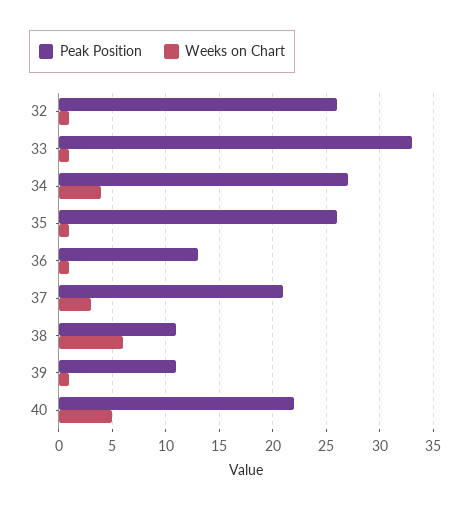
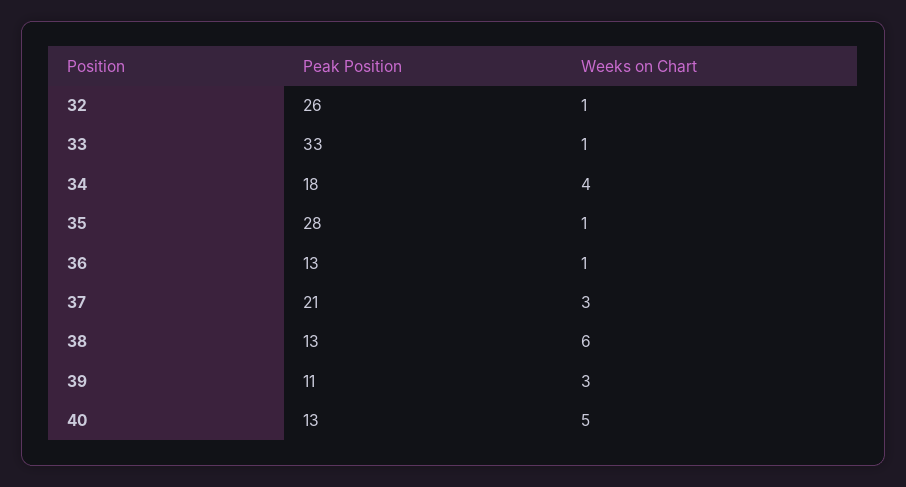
  {
    "Peak Position": {
      "32": 26,
      "33": 33,
-     "34": 27,
+     "34": 18,
-     "35": 26,
+     "35": 28,
      "36": 13,
      "37": 21,
-     "38": 11,
+     "38": 13,
      "39": 11,
-     "40": 22
+     "40": 13
    },
    "Weeks on Chart": {
      "32": 1,
      "33": 1,
      "34": 4,
      "35": 1,
      "36": 1,
      "37": 3,
      "38": 6,
-     "39": 1,
+     "39": 3,
      "40": 5
    }
  }

